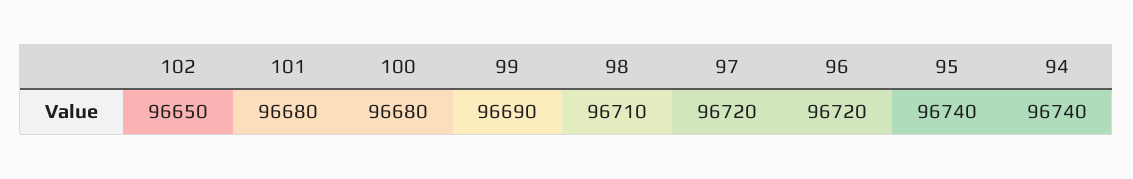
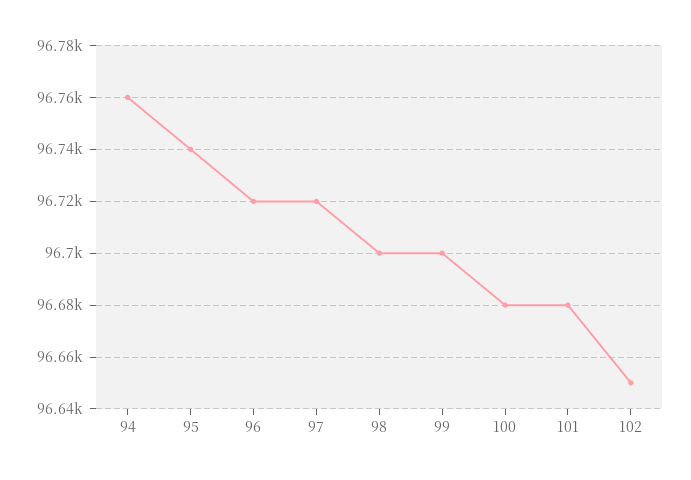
  {
    "102": 96650,
    "101": 96680,
    "100": 96680,
-   "99": 96690,
+   "99": 96700,
-   "98": 96710,
+   "98": 96700,
    "97": 96720,
    "96": 96720,
    "95": 96740,
-   "94": 96740
+   "94": 96760
  }

